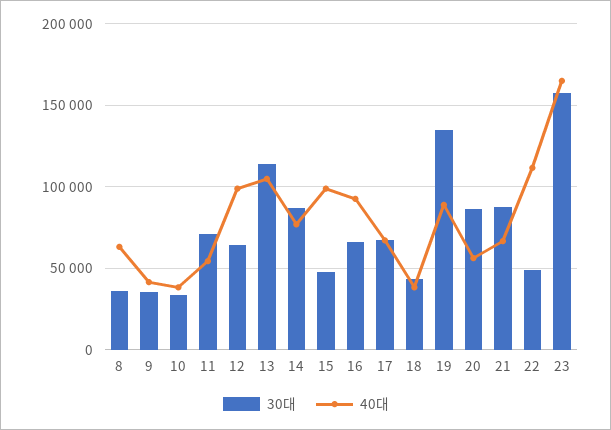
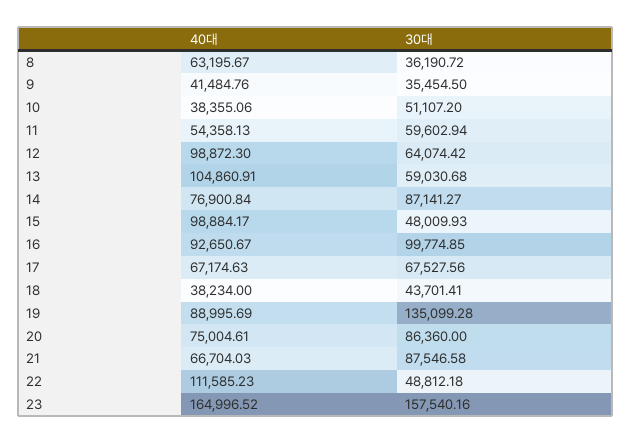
  {
    "30대": {
      "8": 36190.72,
      "9": 35454.5,
-     "10": 35000,
+     "10": 51107.2,
-     "11": 70000,
+     "11": 59602.94,
      "12": 64074.42,
-     "13": 115000,
+     "13": 59030.68,
      "14": 87141.27,
      "15": 48009.93,
-     "16": 65000,
+     "16": 99774.85,
      "17": 67527.56,
      "18": 43701.41,
      "19": 135099.28,
      "20": 86360,
      "21": 87546.58,
      "22": 48812.18,
      "23": 157540.16
    },
    "40대": {
      "8": 63195.67,
      "9": 41484.76,
      "10": 38355.06,
      "11": 54358.13,
      "12": 98872.3,
      "13": 104860.91,
      "14": 76900.84,
      "15": 98884.17,
      "16": 92650.67,
      "17": 67174.63,
      "18": 38234,
      "19": 88995.69,
-     "20": 55000,
+     "20": 75004.61,
      "21": 66704.03,
      "22": 111585.23,
      "23": 164996.52
    }
  }

